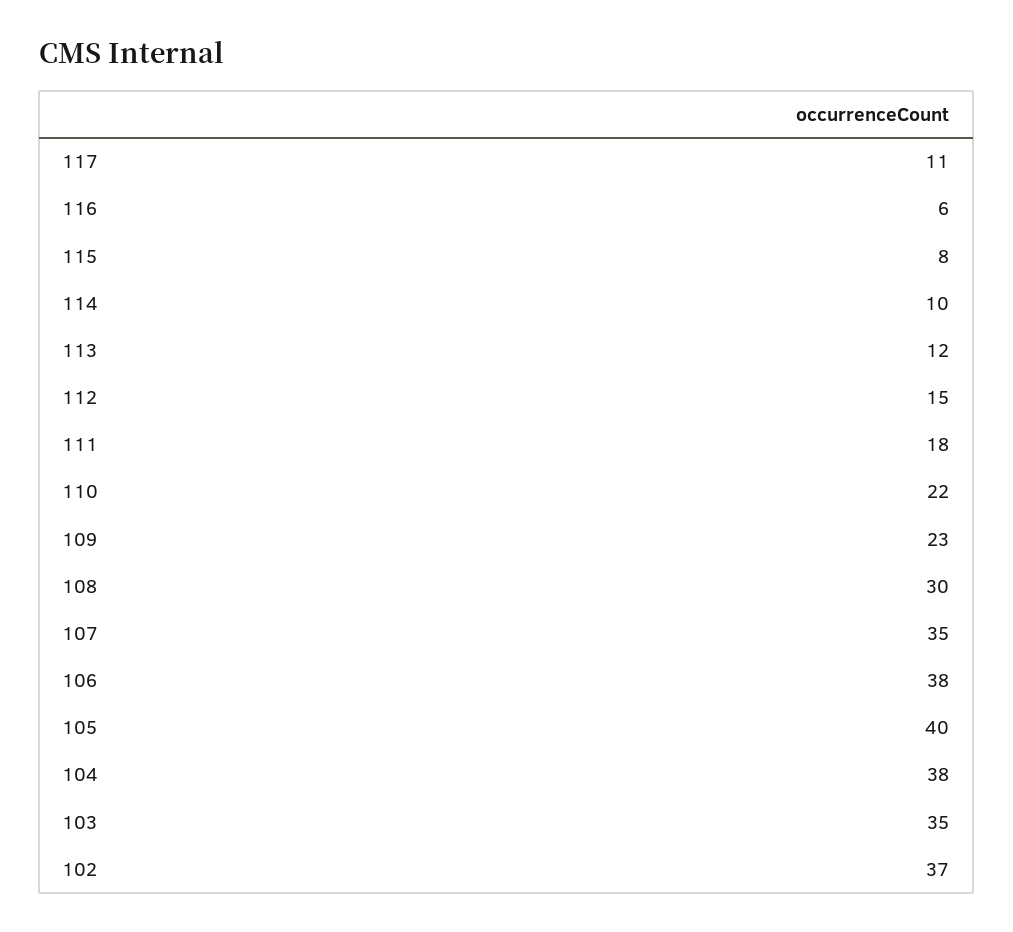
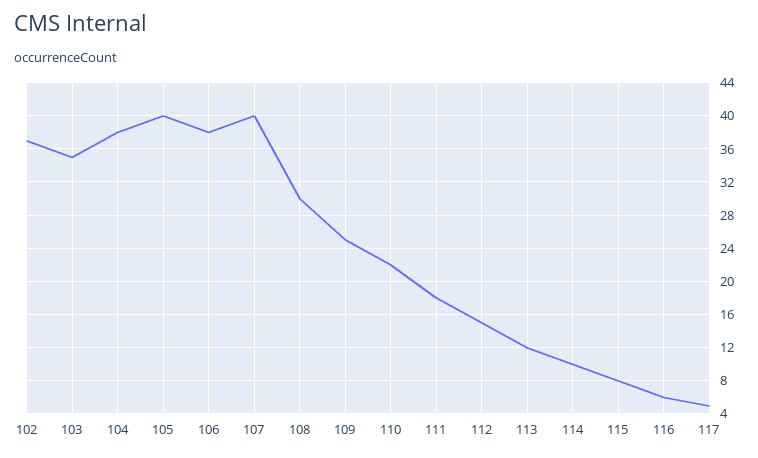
  {
-   "117": 11,
+   "117": 5,
    "116": 6,
    "115": 8,
    "114": 10,
    "113": 12,
    "112": 15,
    "111": 18,
    "110": 22,
-   "109": 23,
+   "109": 25,
    "108": 30,
-   "107": 35,
+   "107": 40,
    "106": 38,
    "105": 40,
    "104": 38,
    "103": 35,
    "102": 37
  }

